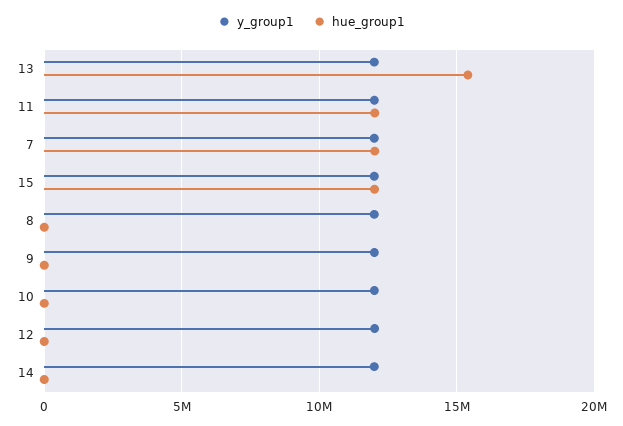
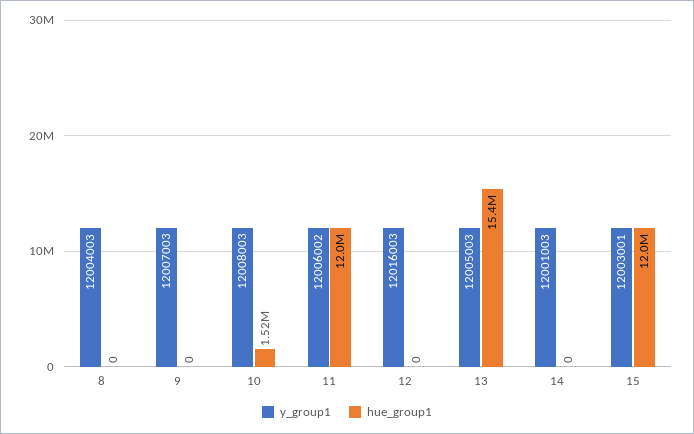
  {
    "y_group1": {
      "13": 12005003,
      "11": 12006002,
-     "7": 12000000,
      "15": 12003001,
      "8": 12004003,
      "9": 12007003,
      "10": 12008003,
      "12": 12016003,
      "14": 12001003
    },
    "hue_group1": {
      "13": 15400000,
      "11": 12000000,
-     "7": 12000000,
      "15": 12000000,
      "8": 0,
      "9": 0,
-     "10": 0,
+     "10": 1520000,
      "12": 0,
      "14": 0
    }
  }

